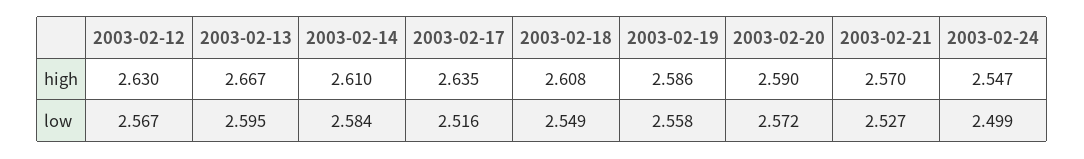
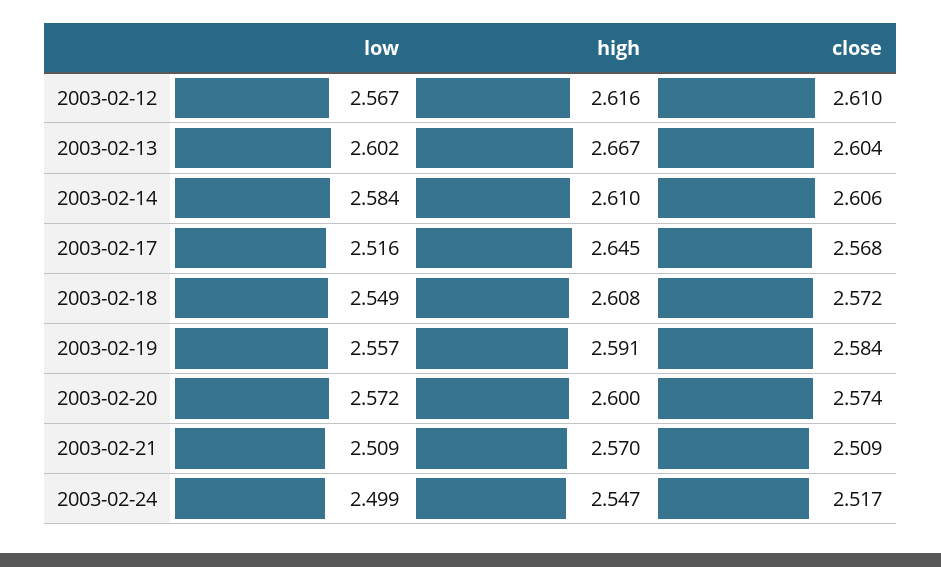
  {
    "2003-02-12": {
-     "high": 2.63,
+     "high": 2.616,
-     "low": 2.567
+     "low": 2.567,
+     "close": 2.61
    },
    "2003-02-13": {
      "high": 2.667,
-     "low": 2.595
+     "low": 2.602,
+     "close": 2.604
    },
    "2003-02-14": {
      "high": 2.61,
-     "low": 2.584
+     "low": 2.584,
+     "close": 2.606
    },
    "2003-02-17": {
-     "high": 2.635,
+     "high": 2.645,
-     "low": 2.516
+     "low": 2.516,
+     "close": 2.568
    },
    "2003-02-18": {
      "high": 2.608,
-     "low": 2.549
+     "low": 2.549,
+     "close": 2.572
    },
    "2003-02-19": {
-     "high": 2.586,
+     "high": 2.591,
-     "low": 2.558
+     "low": 2.557,
+     "close": 2.584
    },
    "2003-02-20": {
-     "high": 2.59,
+     "high": 2.6,
-     "low": 2.572
+     "low": 2.572,
+     "close": 2.574
    },
    "2003-02-21": {
      "high": 2.57,
-     "low": 2.527
+     "low": 2.509,
+     "close": 2.509
    },
    "2003-02-24": {
      "high": 2.547,
-     "low": 2.499
+     "low": 2.499,
+     "close": 2.517
    }
  }

